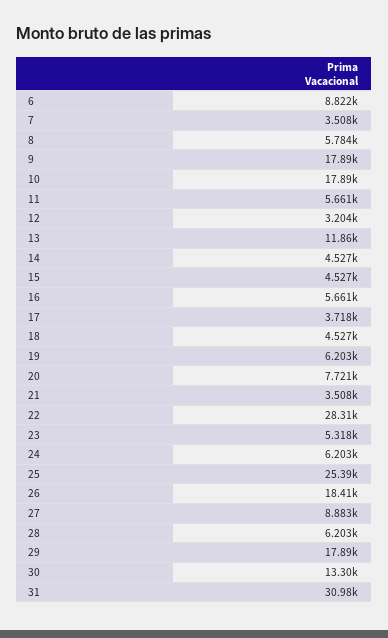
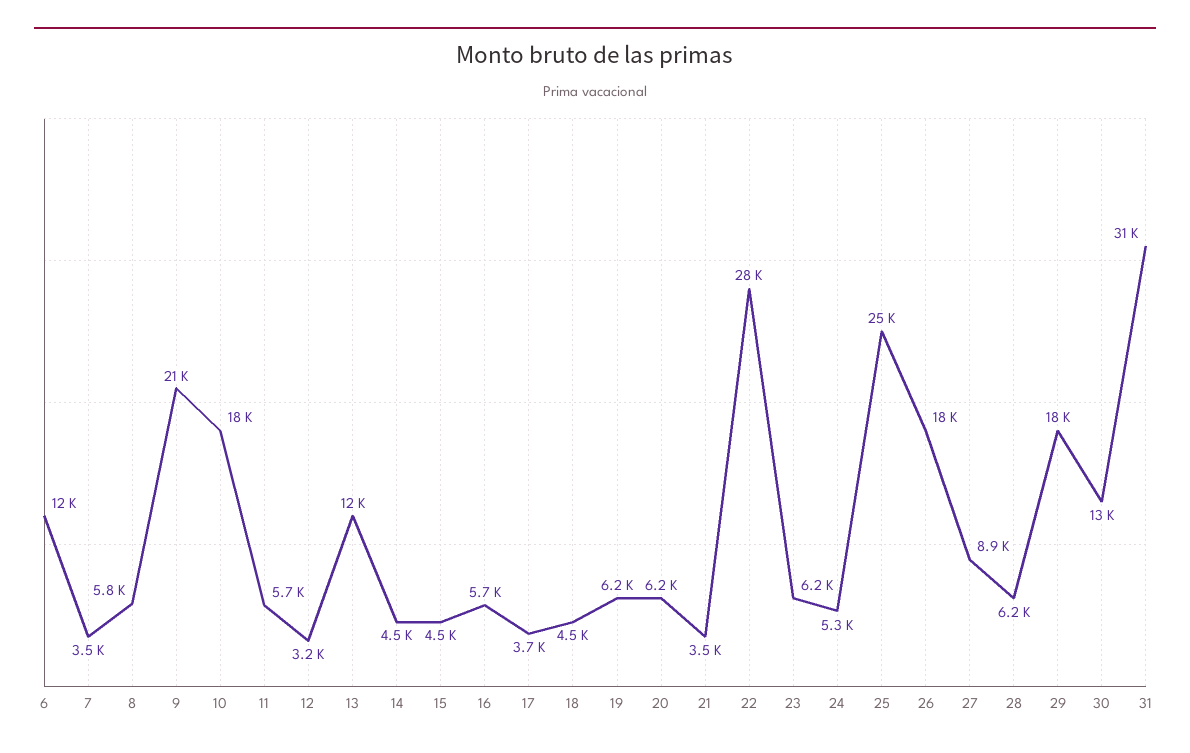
  {
-   "6": 8822,
+   "6": 12000,
    "7": 3508,
    "8": 5784,
-   "9": 17890,
+   "9": 21000,
    "10": 17890,
    "11": 5661,
    "12": 3204,
    "13": 11860,
    "14": 4527,
    "15": 4527,
    "16": 5661,
    "17": 3718,
    "18": 4527,
    "19": 6203,
-   "20": 7721,
+   "20": 6200,
    "21": 3508,
    "22": 28310,
-   "23": 5318,
+   "23": 6200,
-   "24": 6203,
+   "24": 5300,
    "25": 25390,
    "26": 18410,
    "27": 8883,
    "28": 6203,
    "29": 17890,
    "30": 13300,
    "31": 30980
  }

